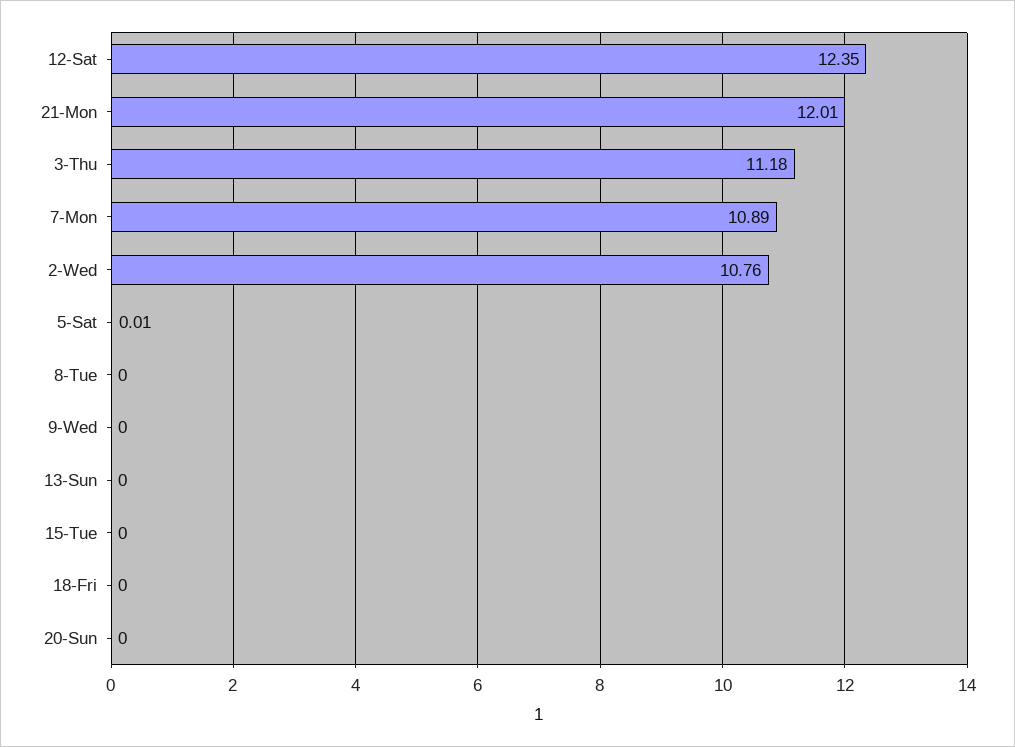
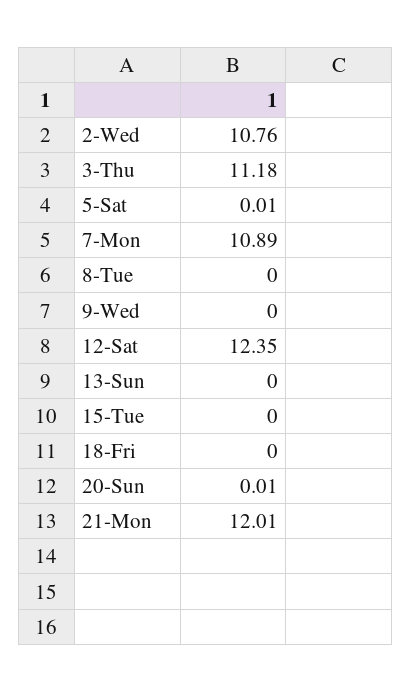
  {
    "12-Sat": 12.35,
    "21-Mon": 12.01,
    "3-Thu": 11.18,
    "7-Mon": 10.89,
    "2-Wed": 10.76,
    "5-Sat": 0.01,
    "8-Tue": 0,
    "9-Wed": 0,
    "13-Sun": 0,
    "15-Tue": 0,
    "18-Fri": 0,
-   "20-Sun": 0
+   "20-Sun": 0.01
  }

